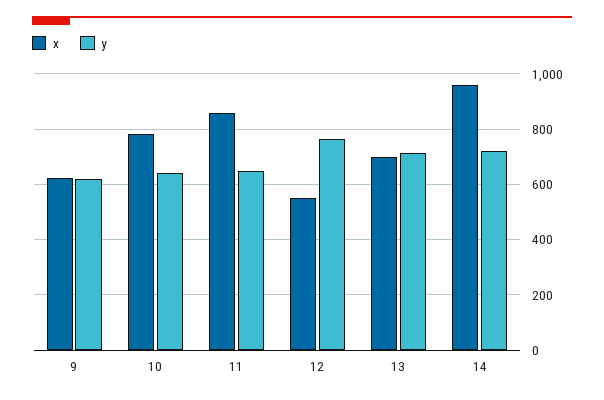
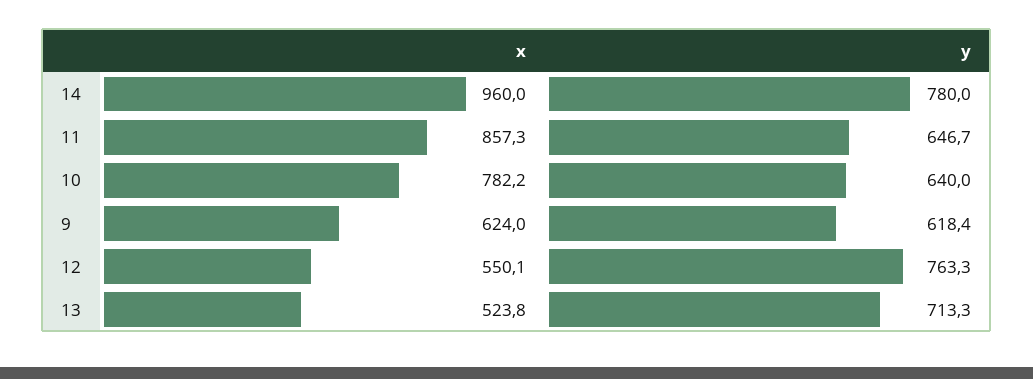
  {
    "x": {
      "9": 624,
      "10": 782.2,
      "11": 857.3,
      "12": 550.1,
-     "13": 700,
+     "13": 523.8,
      "14": 960
    },
    "y": {
      "9": 618.4,
      "10": 640,
      "11": 646.7,
      "12": 763.3,
      "13": 713.3,
-     "14": 725
+     "14": 780
    }
  }

